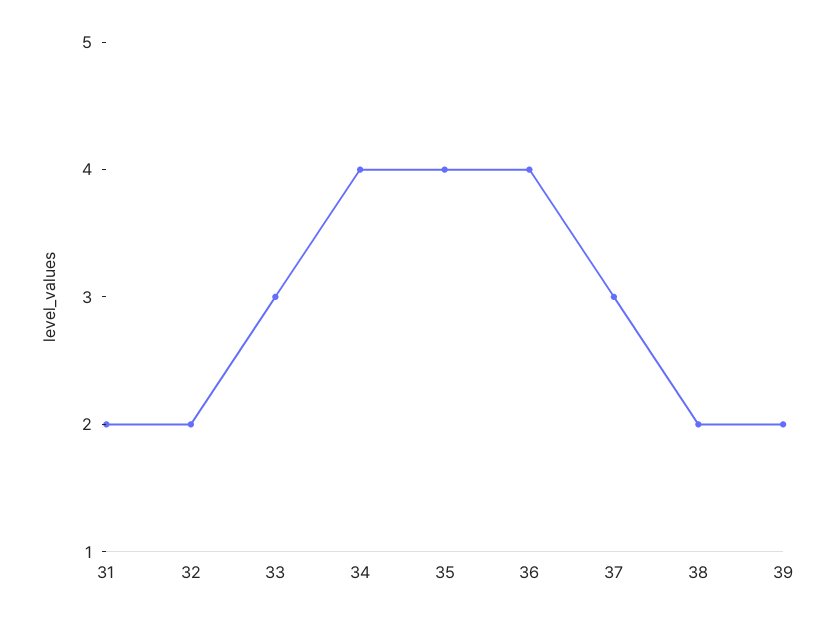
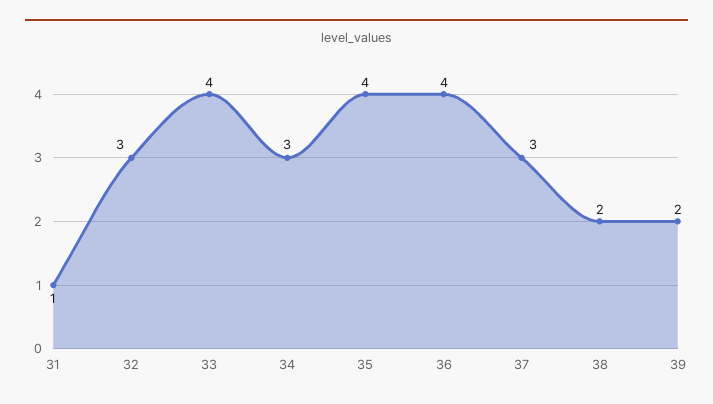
  {
-   "31": 2,
+   "31": 1,
-   "32": 2,
+   "32": 3,
-   "33": 3,
+   "33": 4,
-   "34": 4,
+   "34": 3,
    "35": 4,
    "36": 4,
    "37": 3,
    "38": 2,
    "39": 2
  }

